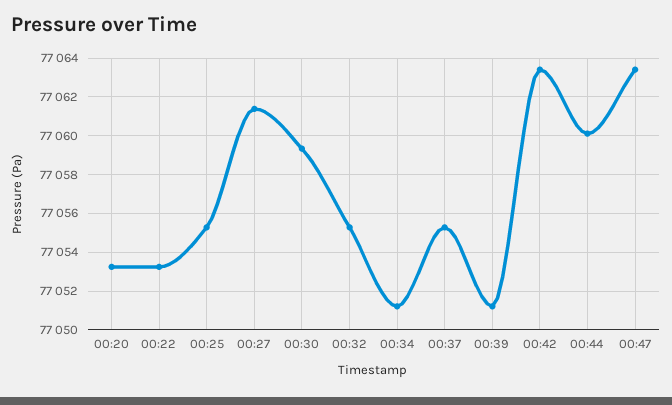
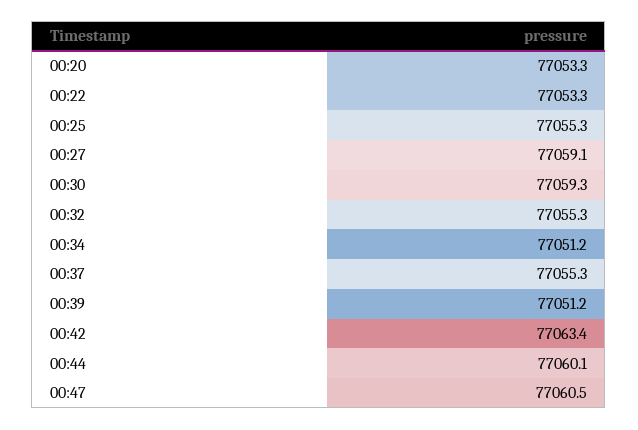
  {
    "00:20": 77053.3,
    "00:22": 77053.3,
    "00:25": 77055.3,
-   "00:27": 77061.5,
+   "00:27": 77059.1,
    "00:30": 77059.3,
    "00:32": 77055.3,
    "00:34": 77051.2,
    "00:37": 77055.3,
    "00:39": 77051.2,
    "00:42": 77063.4,
    "00:44": 77060.1,
-   "00:47": 77063.5
+   "00:47": 77060.5
  }

